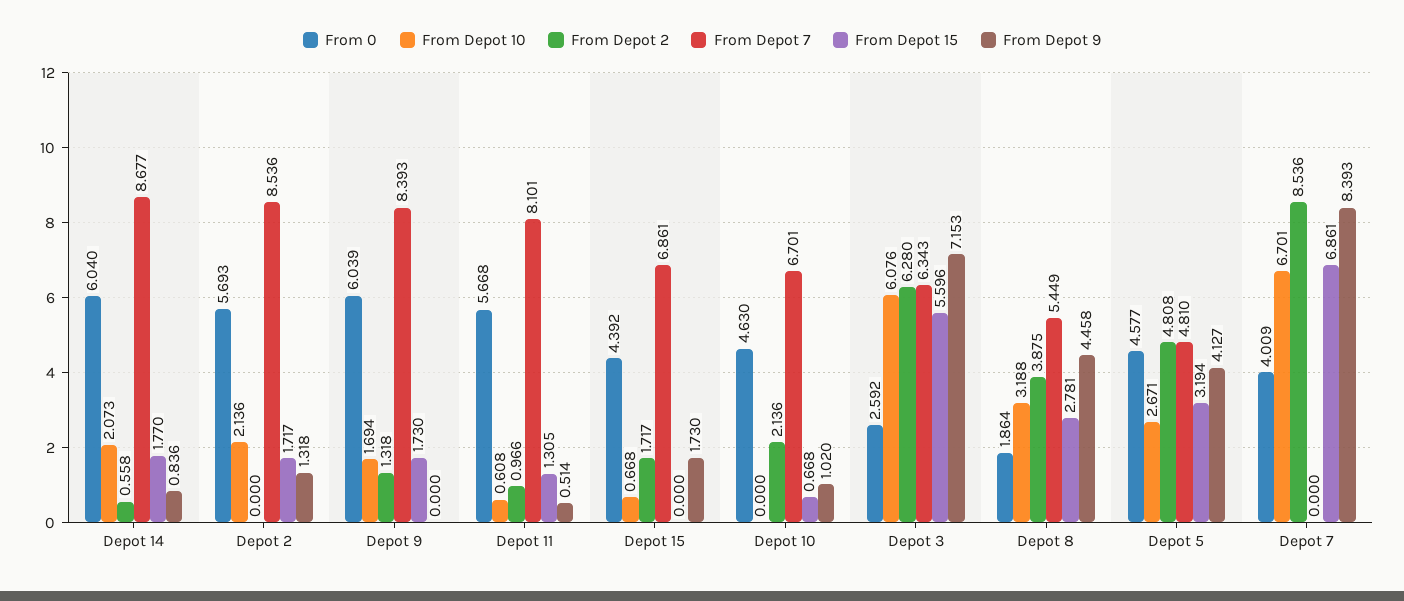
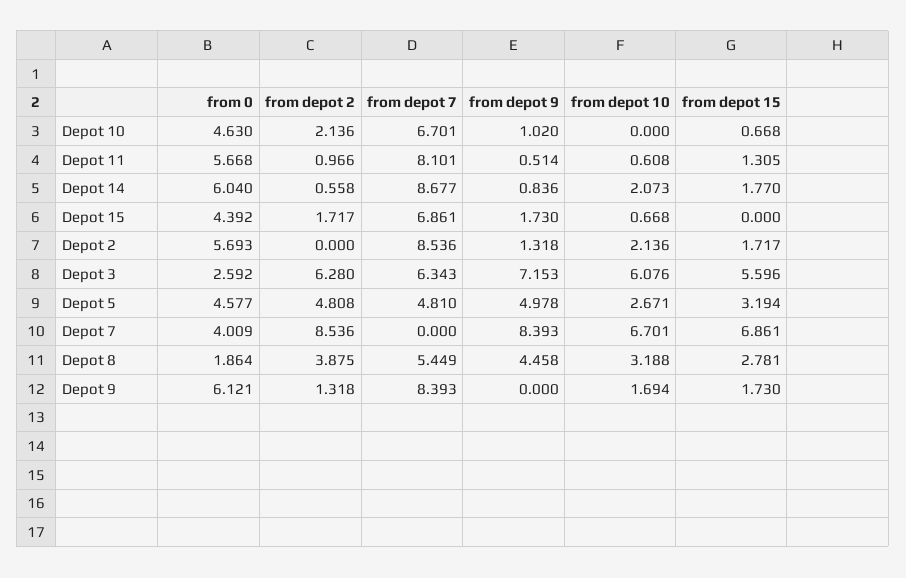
  {
    "From 0": {
      "Depot 14": 6.04,
      "Depot 2": 5.693,
-     "Depot 9": 6.039,
+     "Depot 9": 6.121,
      "Depot 11": 5.668,
      "Depot 15": 4.392,
      "Depot 10": 4.63,
      "Depot 3": 2.592,
      "Depot 8": 1.864,
      "Depot 5": 4.577,
      "Depot 7": 4.009
    },
    "From Depot 10": {
      "Depot 14": 2.073,
      "Depot 2": 2.136,
      "Depot 9": 1.694,
      "Depot 11": 0.608,
      "Depot 15": 0.668,
      "Depot 10": 0,
      "Depot 3": 6.076,
      "Depot 8": 3.188,
      "Depot 5": 2.671,
      "Depot 7": 6.701
    },
    "From Depot 2": {
      "Depot 14": 0.558,
      "Depot 2": 0,
      "Depot 9": 1.318,
      "Depot 11": 0.966,
      "Depot 15": 1.717,
      "Depot 10": 2.136,
      "Depot 3": 6.28,
      "Depot 8": 3.875,
      "Depot 5": 4.808,
      "Depot 7": 8.536
    },
    "From Depot 7": {
      "Depot 14": 8.677,
      "Depot 2": 8.536,
      "Depot 9": 8.393,
      "Depot 11": 8.101,
      "Depot 15": 6.861,
      "Depot 10": 6.701,
      "Depot 3": 6.343,
      "Depot 8": 5.449,
      "Depot 5": 4.81,
      "Depot 7": 0
    },
    "From Depot 15": {
      "Depot 14": 1.77,
      "Depot 2": 1.717,
      "Depot 9": 1.73,
      "Depot 11": 1.305,
      "Depot 15": 0,
      "Depot 10": 0.668,
      "Depot 3": 5.596,
      "Depot 8": 2.781,
      "Depot 5": 3.194,
      "Depot 7": 6.861
    },
    "From Depot 9": {
      "Depot 14": 0.836,
      "Depot 2": 1.318,
      "Depot 9": 0,
      "Depot 11": 0.514,
      "Depot 15": 1.73,
      "Depot 10": 1.02,
      "Depot 3": 7.153,
      "Depot 8": 4.458,
-     "Depot 5": 4.127,
+     "Depot 5": 4.978,
      "Depot 7": 8.393
    }
  }

